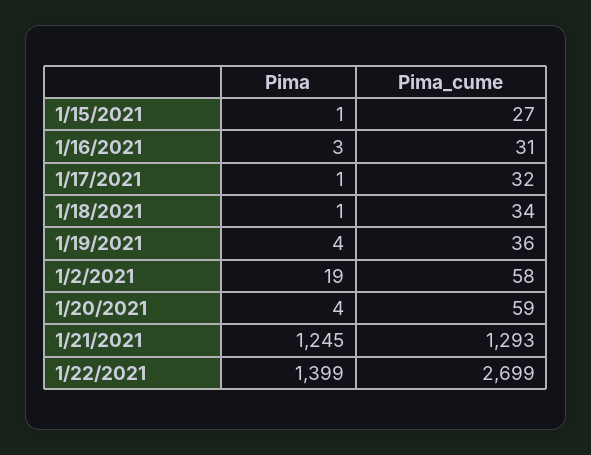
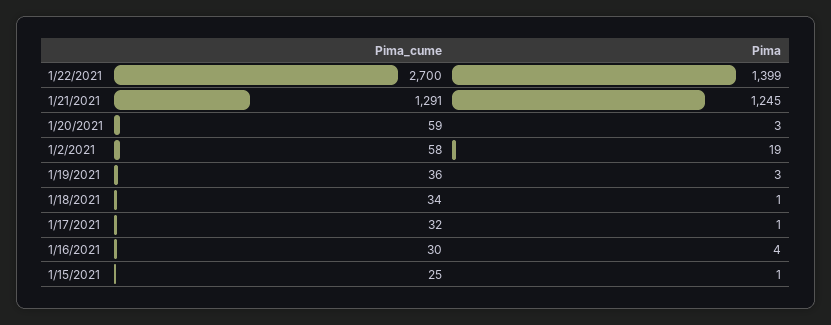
  {
    "Pima": {
      "1/15/2021": 1,
-     "1/16/2021": 3,
+     "1/16/2021": 4,
      "1/17/2021": 1,
      "1/18/2021": 1,
-     "1/19/2021": 4,
+     "1/19/2021": 3,
      "1/2/2021": 19,
-     "1/20/2021": 4,
+     "1/20/2021": 3,
      "1/21/2021": 1245,
      "1/22/2021": 1399
    },
    "Pima_cume": {
-     "1/15/2021": 27,
+     "1/15/2021": 25,
-     "1/16/2021": 31,
+     "1/16/2021": 30,
      "1/17/2021": 32,
      "1/18/2021": 34,
      "1/19/2021": 36,
      "1/2/2021": 58,
      "1/20/2021": 59,
-     "1/21/2021": 1293,
+     "1/21/2021": 1291,
-     "1/22/2021": 2699
+     "1/22/2021": 2700
    }
  }

